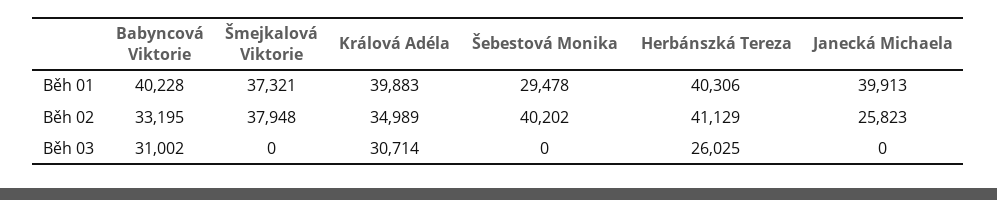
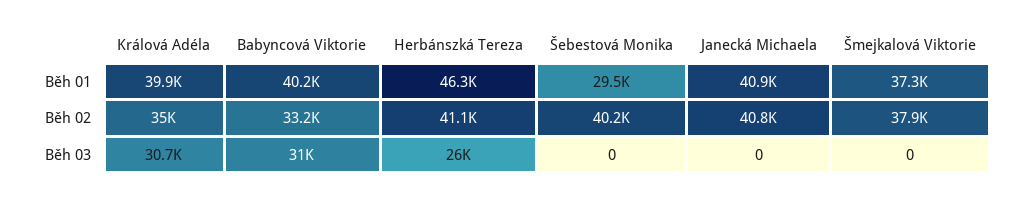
  {
    "Babyncová Viktorie": {
      "Běh 01": 40228,
      "Běh 02": 33195,
      "Běh 03": 31002
    },
    "Šmejkalová Viktorie": {
      "Běh 01": 37321,
      "Běh 02": 37948,
      "Běh 03": 0
    },
    "Králová Adéla": {
      "Běh 01": 39883,
      "Běh 02": 34989,
      "Běh 03": 30714
    },
    "Šebestová Monika": {
      "Běh 01": 29478,
      "Běh 02": 40202,
      "Běh 03": 0
    },
    "Herbánszká Tereza": {
-     "Běh 01": 40306,
+     "Běh 01": 46300,
      "Běh 02": 41129,
      "Běh 03": 26025
    },
    "Janecká Michaela": {
-     "Běh 01": 39913,
+     "Běh 01": 40900,
-     "Běh 02": 25823,
+     "Běh 02": 40800,
      "Běh 03": 0
    }
  }

